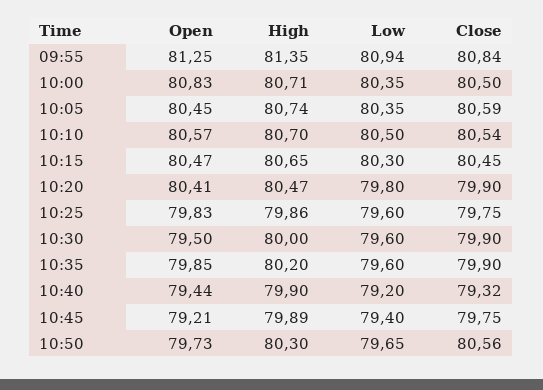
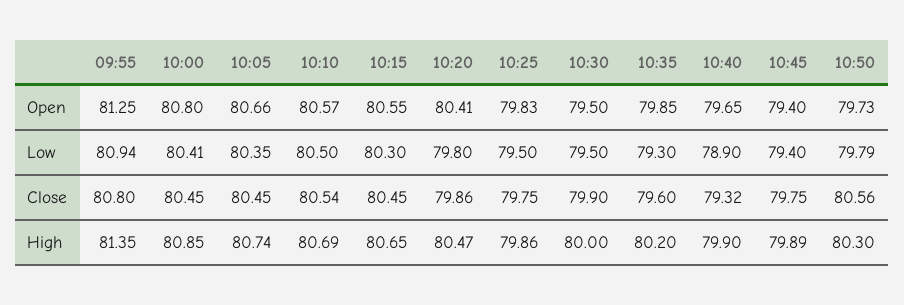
  {
    "Open": {
      "09:55": 81.25,
-     "10:00": 80.83,
+     "10:00": 80.8,
-     "10:05": 80.45,
+     "10:05": 80.66,
      "10:10": 80.57,
-     "10:15": 80.47,
+     "10:15": 80.55,
      "10:20": 80.41,
      "10:25": 79.83,
      "10:30": 79.5,
      "10:35": 79.85,
-     "10:40": 79.44,
+     "10:40": 79.65,
-     "10:45": 79.21,
+     "10:45": 79.4,
      "10:50": 79.73
    },
    "High": {
      "09:55": 81.35,
-     "10:00": 80.71,
+     "10:00": 80.85,
      "10:05": 80.74,
-     "10:10": 80.7,
+     "10:10": 80.69,
      "10:15": 80.65,
      "10:20": 80.47,
      "10:25": 79.86,
      "10:30": 80,
      "10:35": 80.2,
      "10:40": 79.9,
      "10:45": 79.89,
      "10:50": 80.3
    },
    "Low": {
      "09:55": 80.94,
-     "10:00": 80.35,
+     "10:00": 80.41,
      "10:05": 80.35,
      "10:10": 80.5,
      "10:15": 80.3,
      "10:20": 79.8,
-     "10:25": 79.6,
+     "10:25": 79.5,
-     "10:30": 79.6,
+     "10:30": 79.5,
-     "10:35": 79.6,
+     "10:35": 79.3,
-     "10:40": 79.2,
+     "10:40": 78.9,
      "10:45": 79.4,
-     "10:50": 79.65
+     "10:50": 79.79
    },
    "Close": {
-     "09:55": 80.84,
+     "09:55": 80.8,
-     "10:00": 80.5,
+     "10:00": 80.45,
-     "10:05": 80.59,
+     "10:05": 80.45,
      "10:10": 80.54,
      "10:15": 80.45,
-     "10:20": 79.9,
+     "10:20": 79.86,
      "10:25": 79.75,
      "10:30": 79.9,
-     "10:35": 79.9,
+     "10:35": 79.6,
      "10:40": 79.32,
      "10:45": 79.75,
      "10:50": 80.56
    }
  }

